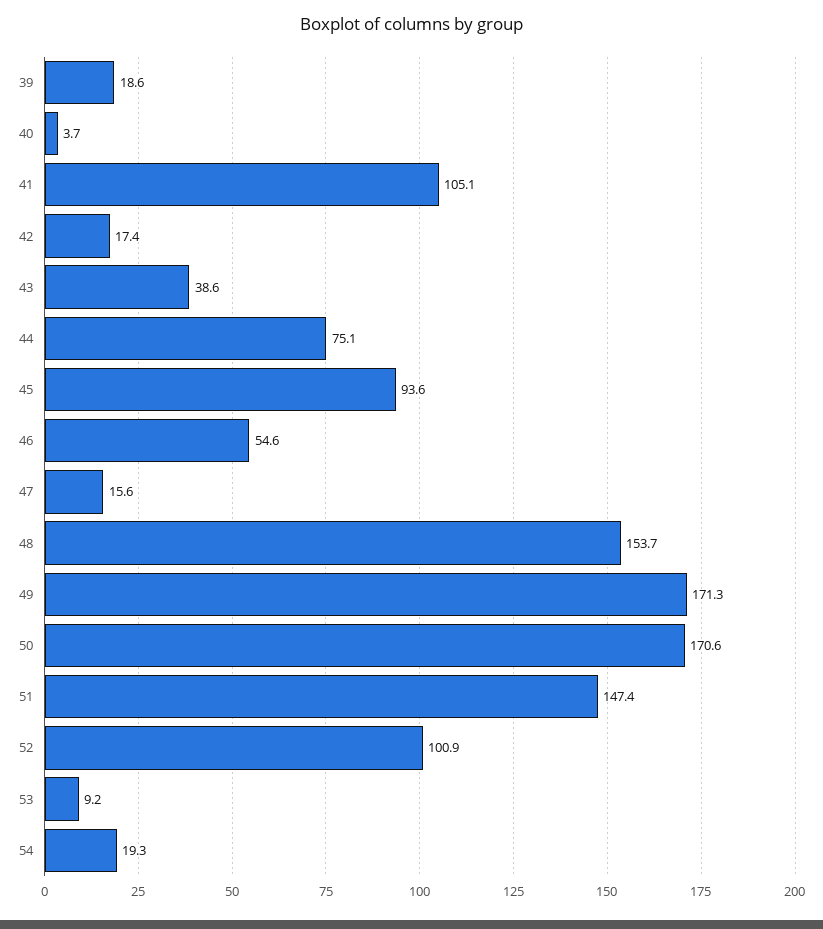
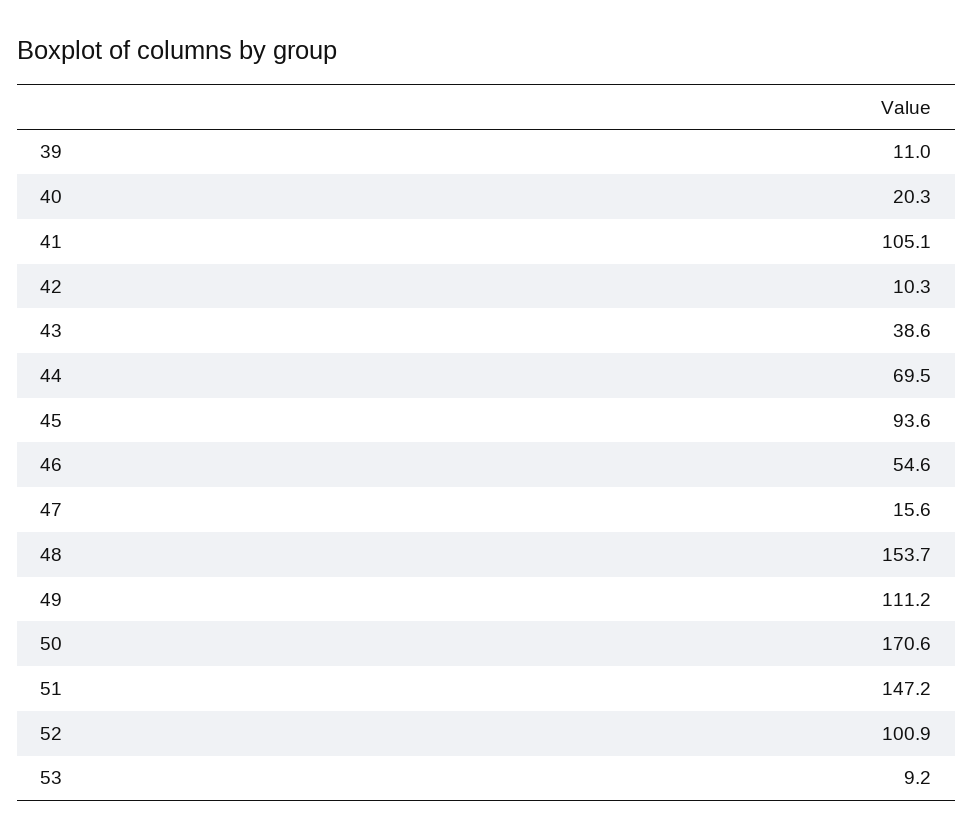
  {
-   "39": 18.6,
+   "39": 11,
-   "40": 3.7,
+   "40": 20.3,
    "41": 105.1,
-   "42": 17.4,
+   "42": 10.3,
    "43": 38.6,
-   "44": 75.1,
+   "44": 69.5,
    "45": 93.6,
    "46": 54.6,
    "47": 15.6,
    "48": 153.7,
-   "49": 171.3,
+   "49": 111.2,
    "50": 170.6,
-   "51": 147.4,
+   "51": 147.2,
    "52": 100.9,
-   "53": 9.2,
+   "53": 9.2
-   "54": 19.3
  }

